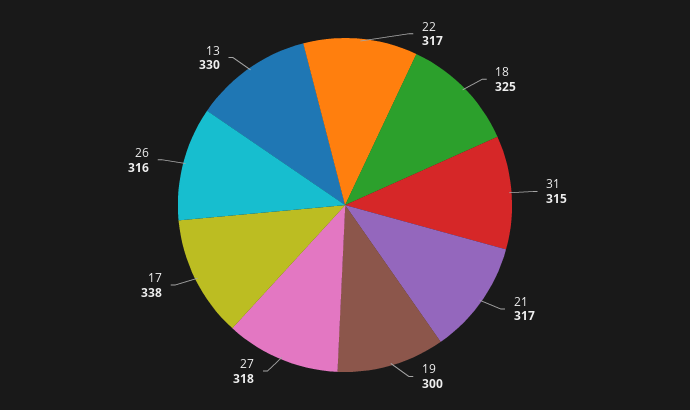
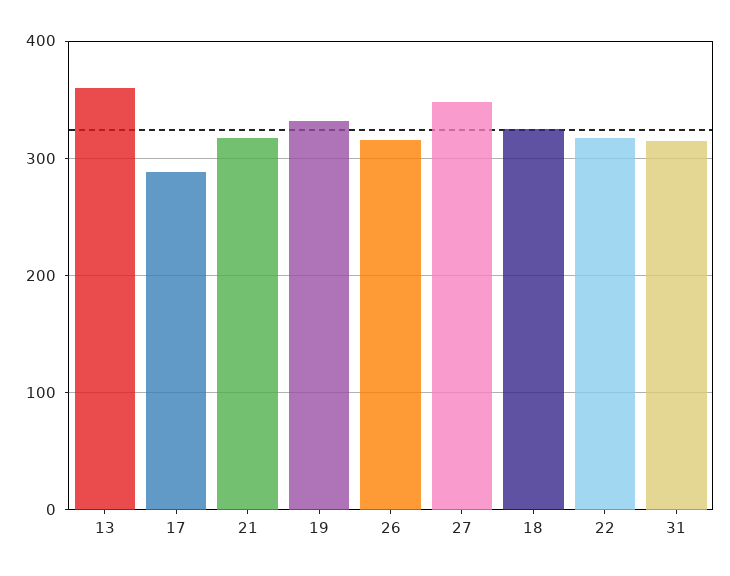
  {
    "22": 317,
    "18": 325,
    "31": 315,
    "21": 317,
-   "19": 300,
+   "19": 330,
-   "27": 318,
+   "27": 350,
-   "17": 338,
+   "17": 290,
    "26": 316,
-   "13": 330
+   "13": 360
  }

